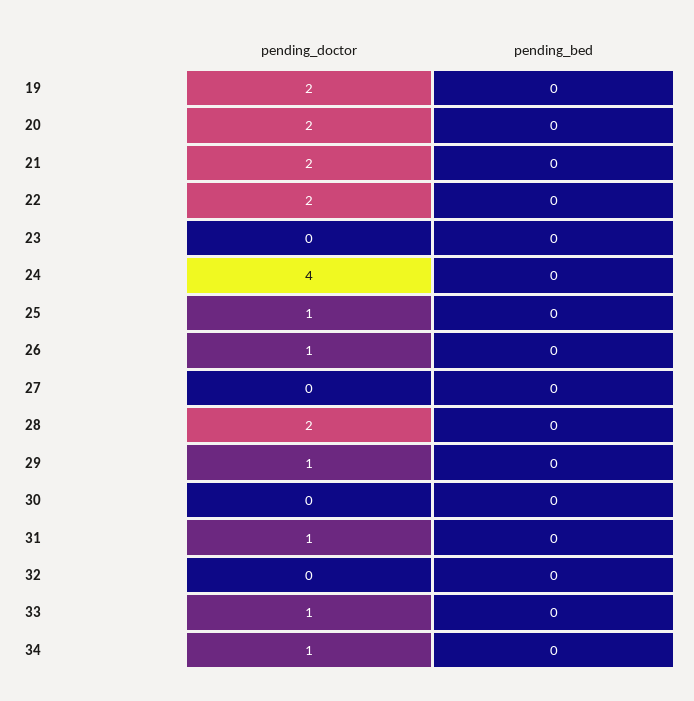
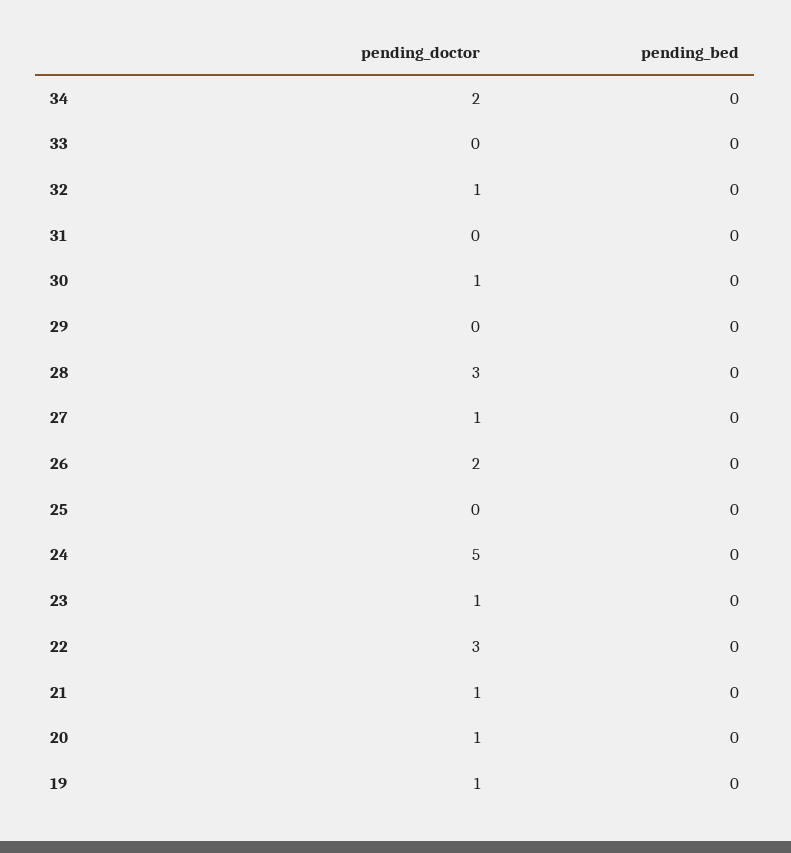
  {
    "pending_doctor": {
-     "19": 2,
+     "19": 1,
-     "20": 2,
+     "20": 1,
-     "21": 2,
+     "21": 1,
-     "22": 2,
+     "22": 3,
-     "23": 0,
+     "23": 1,
-     "24": 4,
+     "24": 5,
-     "25": 1,
+     "25": 0,
-     "26": 1,
+     "26": 2,
-     "27": 0,
+     "27": 1,
-     "28": 2,
+     "28": 3,
-     "29": 1,
+     "29": 0,
-     "30": 0,
+     "30": 1,
-     "31": 1,
+     "31": 0,
-     "32": 0,
+     "32": 1,
-     "33": 1,
+     "33": 0,
-     "34": 1
+     "34": 2
    },
    "pending_bed": {
      "19": 0,
      "20": 0,
      "21": 0,
      "22": 0,
      "23": 0,
      "24": 0,
      "25": 0,
      "26": 0,
      "27": 0,
      "28": 0,
      "29": 0,
      "30": 0,
      "31": 0,
      "32": 0,
      "33": 0,
      "34": 0
    }
  }

